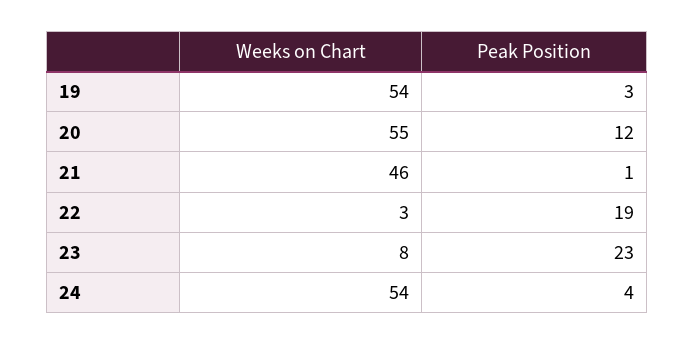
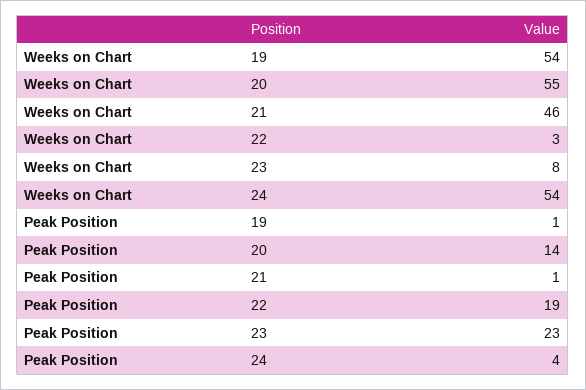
  {
    "Weeks on Chart": {
      "19": 54,
      "20": 55,
      "21": 46,
      "22": 3,
      "23": 8,
      "24": 54
    },
    "Peak Position": {
-     "19": 3,
+     "19": 1,
-     "20": 12,
+     "20": 14,
      "21": 1,
      "22": 19,
      "23": 23,
      "24": 4
    }
  }

